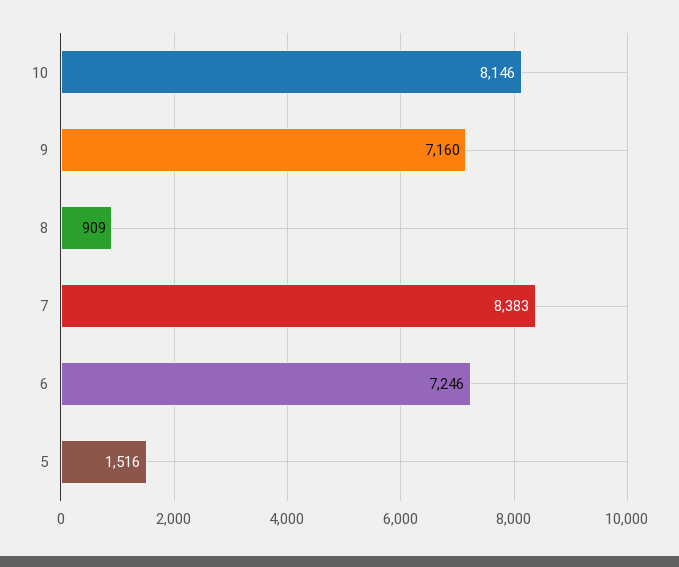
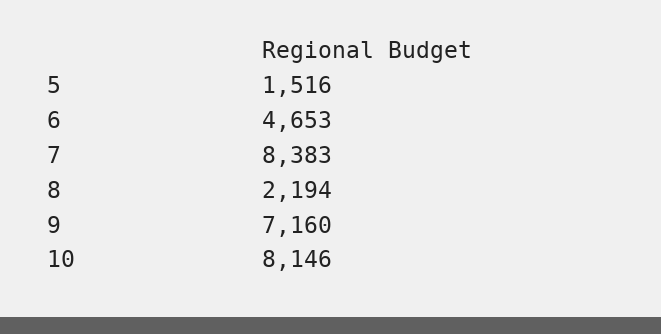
  {
    "10": 8146,
    "9": 7160,
-   "8": 909,
+   "8": 2194,
    "7": 8383,
-   "6": 7246,
+   "6": 4653,
    "5": 1516
  }

